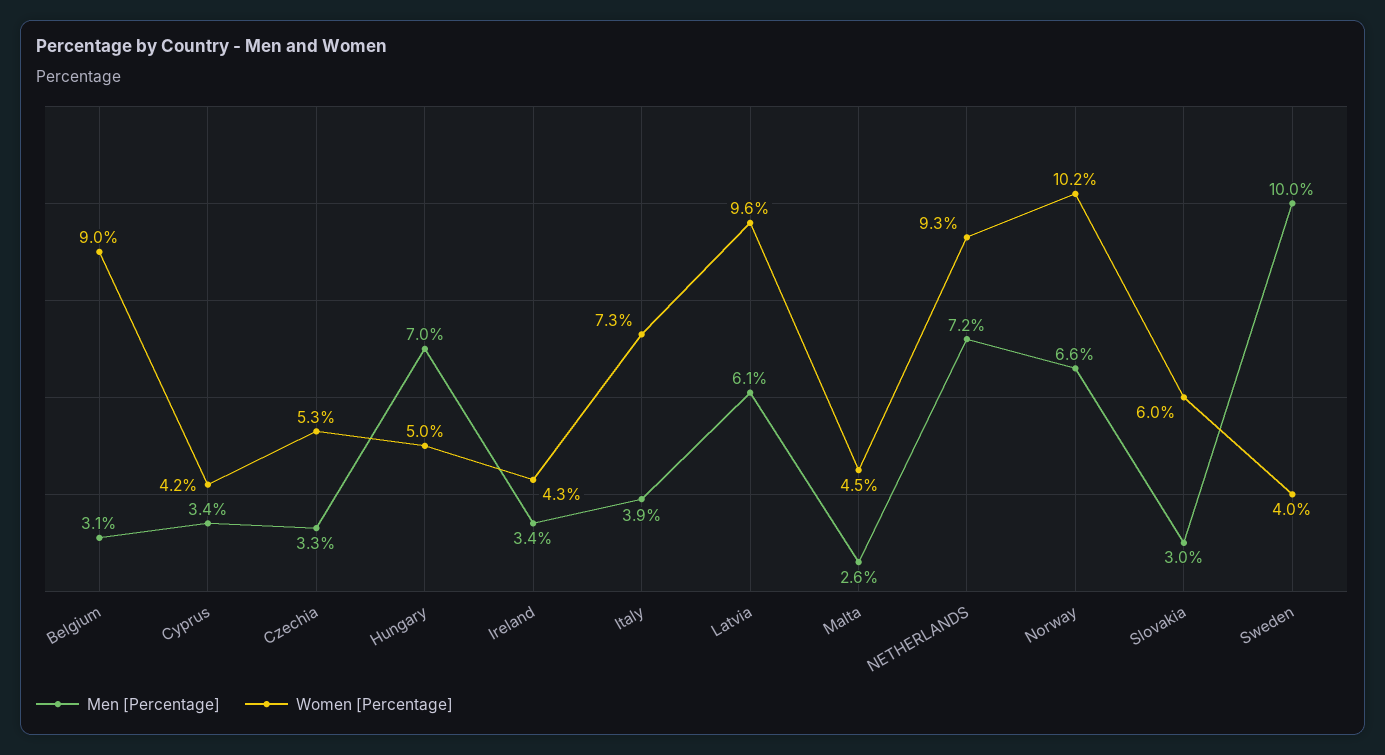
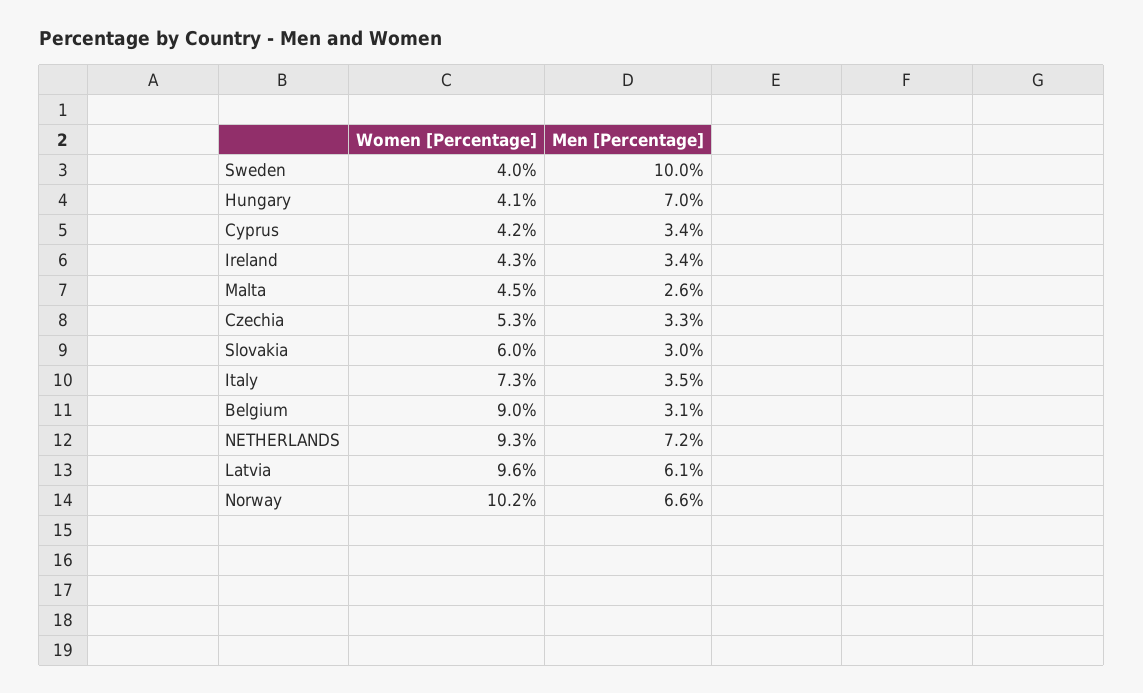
  {
    "Men [Percentage]": {
      "Belgium": 3.1,
      "Cyprus": 3.4,
      "Czechia": 3.3,
      "Hungary": 7,
      "Ireland": 3.4,
-     "Italy": 3.9,
+     "Italy": 3.5,
      "Latvia": 6.1,
      "Malta": 2.6,
      "NETHERLANDS": 7.2,
      "Norway": 6.6,
      "Slovakia": 3,
      "Sweden": 10
    },
    "Women [Percentage]": {
      "Belgium": 9,
      "Cyprus": 4.2,
      "Czechia": 5.3,
-     "Hungary": 5,
+     "Hungary": 4.1,
      "Ireland": 4.3,
      "Italy": 7.3,
      "Latvia": 9.6,
      "Malta": 4.5,
      "NETHERLANDS": 9.3,
      "Norway": 10.2,
      "Slovakia": 6,
      "Sweden": 4
    }
  }

